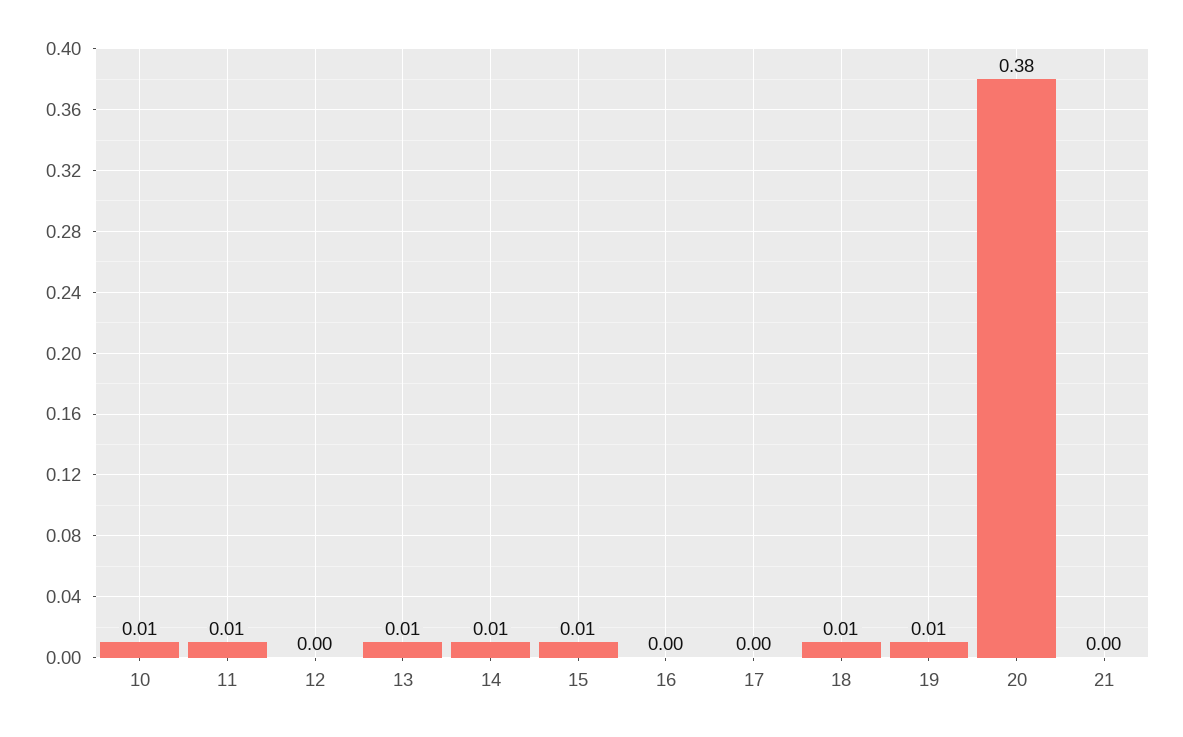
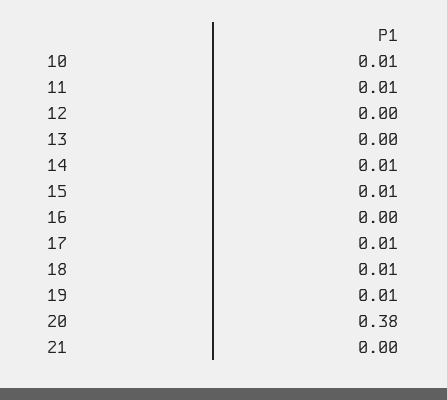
  {
    "10": 0.01,
    "11": 0.01,
    "12": 0,
-   "13": 0.01,
+   "13": 0,
    "14": 0.01,
    "15": 0.01,
    "16": 0,
-   "17": 0,
+   "17": 0.01,
    "18": 0.01,
    "19": 0.01,
    "20": 0.38,
    "21": 0
  }

